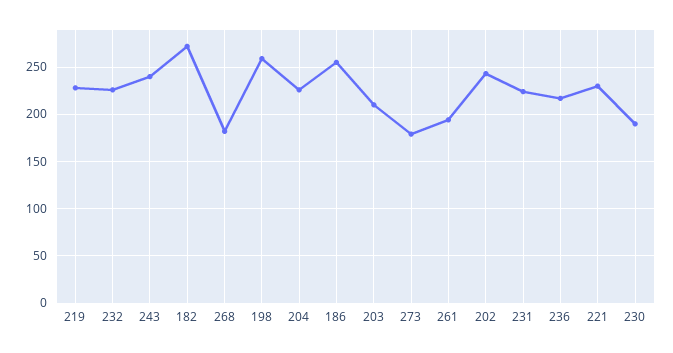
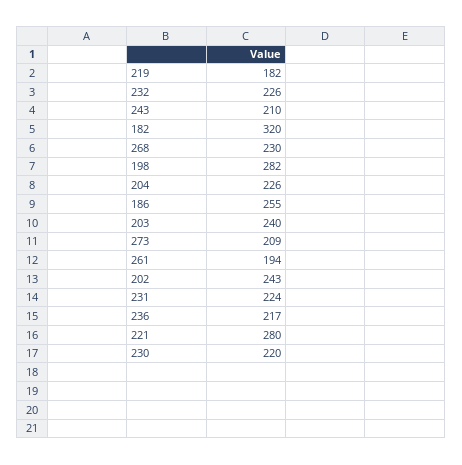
  {
-   "219": 230,
+   "219": 182,
    "232": 226,
-   "243": 240,
+   "243": 210,
-   "182": 270,
+   "182": 320,
-   "268": 180,
+   "268": 230,
-   "198": 260,
+   "198": 282,
    "204": 226,
    "186": 255,
-   "203": 210,
+   "203": 240,
-   "273": 180,
+   "273": 209,
    "261": 194,
    "202": 243,
    "231": 224,
    "236": 217,
-   "221": 230,
+   "221": 280,
-   "230": 190
+   "230": 220
  }

